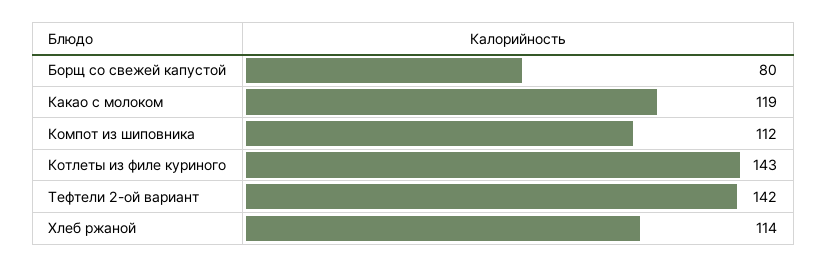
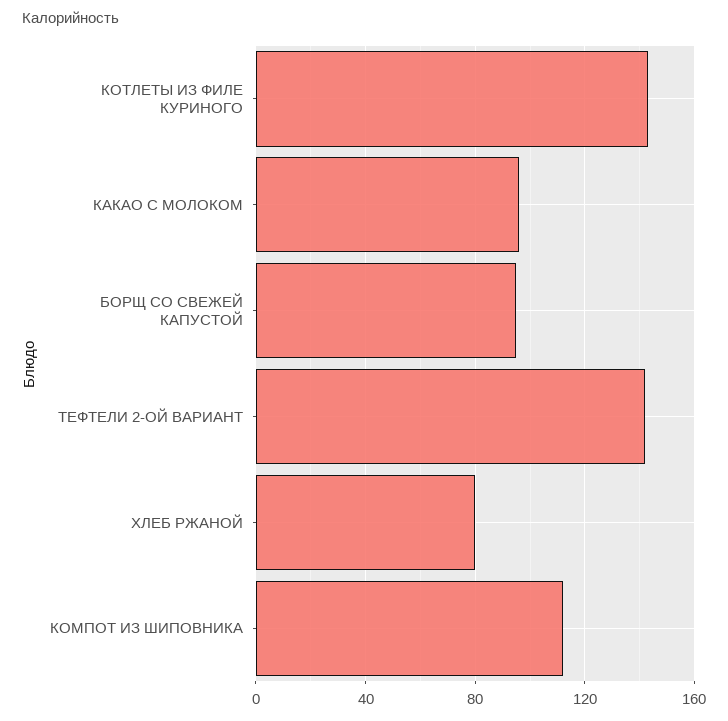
  {
-   "Борщ со свежей капустой": 80,
+   "Борщ со свежей капустой": 95,
-   "Какао с молоком": 119,
+   "Какао с молоком": 95,
    "Компот из шиповника": 112,
    "Котлеты из филе куриного": 143,
    "Тефтели 2-ой вариант": 142,
-   "Хлеб ржаной": 114
+   "Хлеб ржаной": 80
  }

